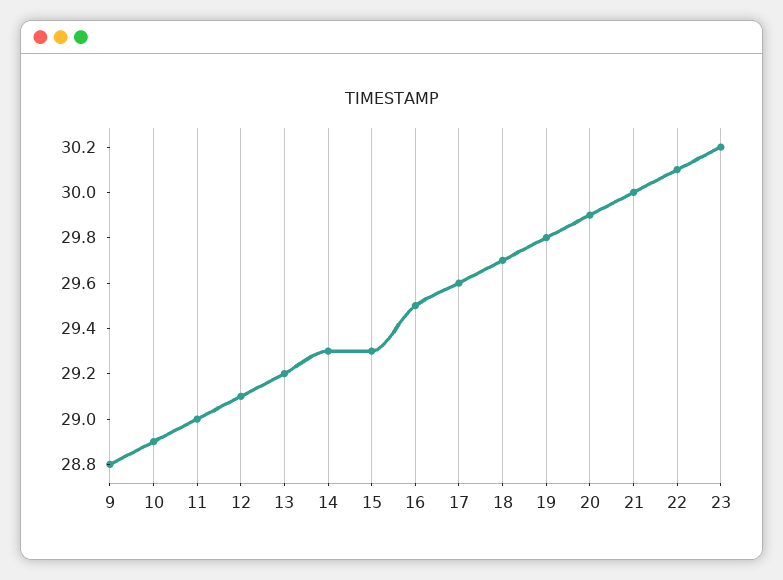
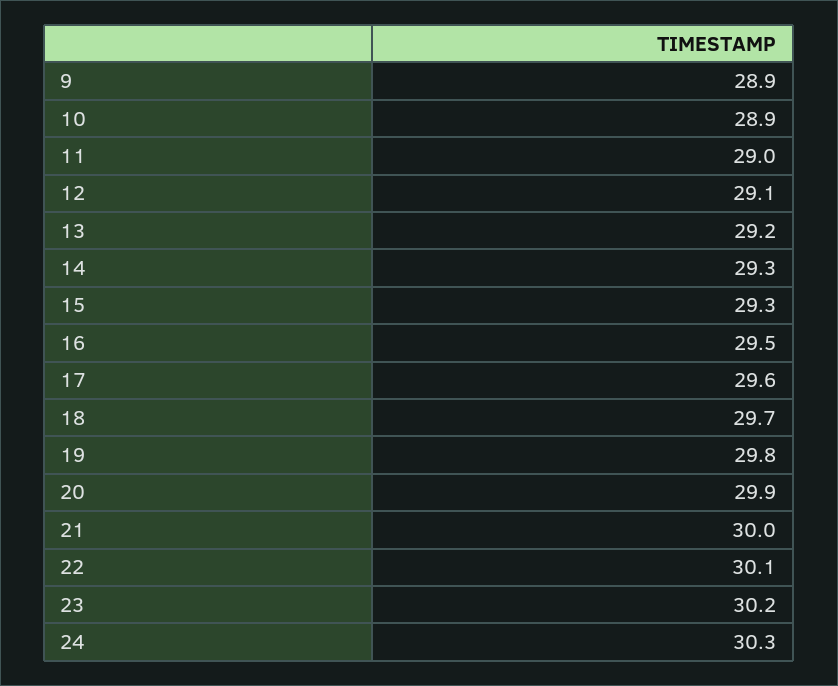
  {
-   "9": 28.8,
+   "9": 28.9,
    "10": 28.9,
    "11": 29,
    "12": 29.1,
    "13": 29.2,
    "14": 29.3,
    "15": 29.3,
    "16": 29.5,
    "17": 29.6,
    "18": 29.7,
    "19": 29.8,
    "20": 29.9,
    "21": 30,
    "22": 30.1,
-   "23": 30.2
+   "23": 30.2,
+   "24": 30.3
  }

